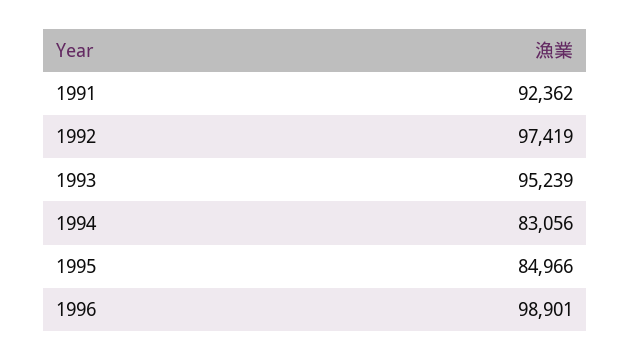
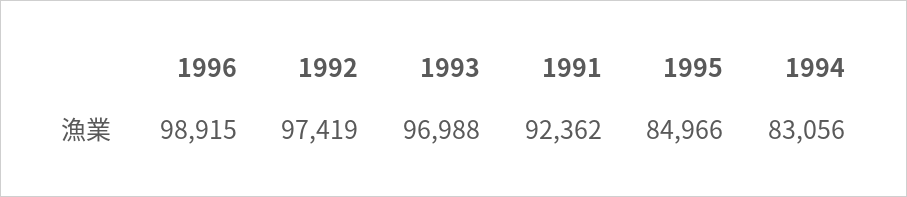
  {
    "1991": 92362,
    "1992": 97419,
-   "1993": 95239,
+   "1993": 96988,
    "1994": 83056,
    "1995": 84966,
-   "1996": 98901
+   "1996": 98915
  }

